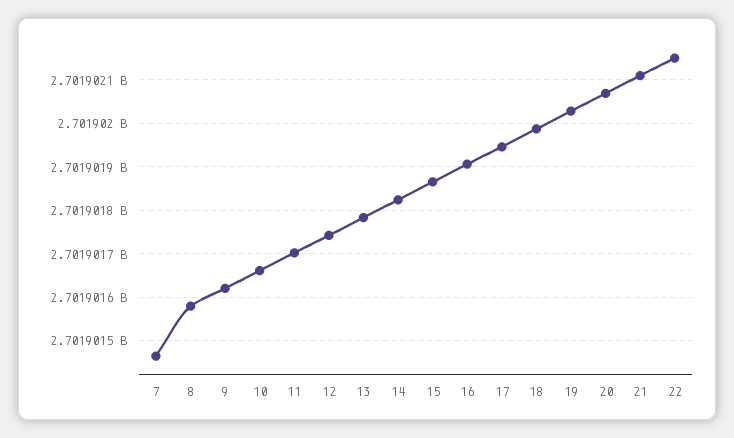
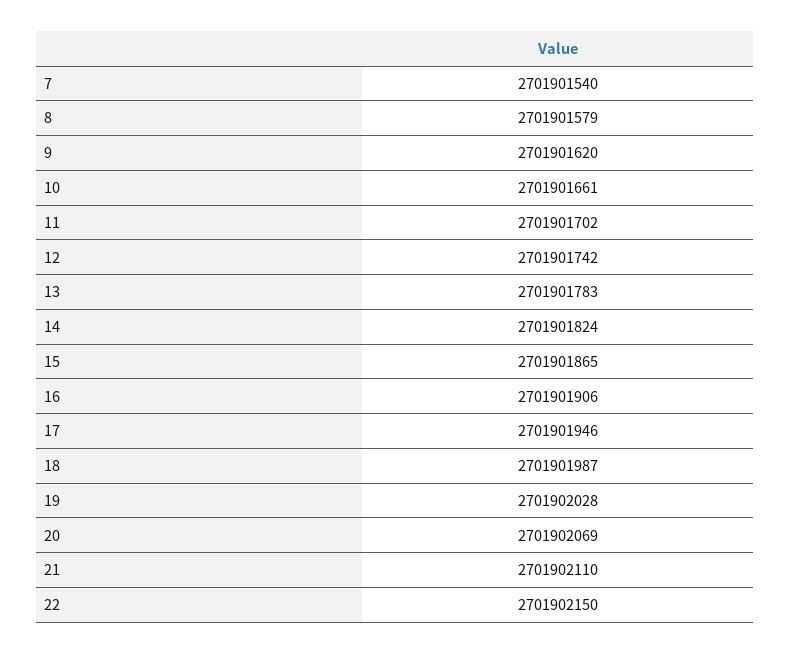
  {
-   "7": 2701901460,
+   "7": 2701901540,
    "8": 2701901579,
    "9": 2701901620,
    "10": 2701901661,
    "11": 2701901702,
    "12": 2701901742,
    "13": 2701901783,
    "14": 2701901824,
    "15": 2701901865,
    "16": 2701901906,
    "17": 2701901946,
    "18": 2701901987,
    "19": 2701902028,
    "20": 2701902069,
    "21": 2701902110,
    "22": 2701902150
  }

